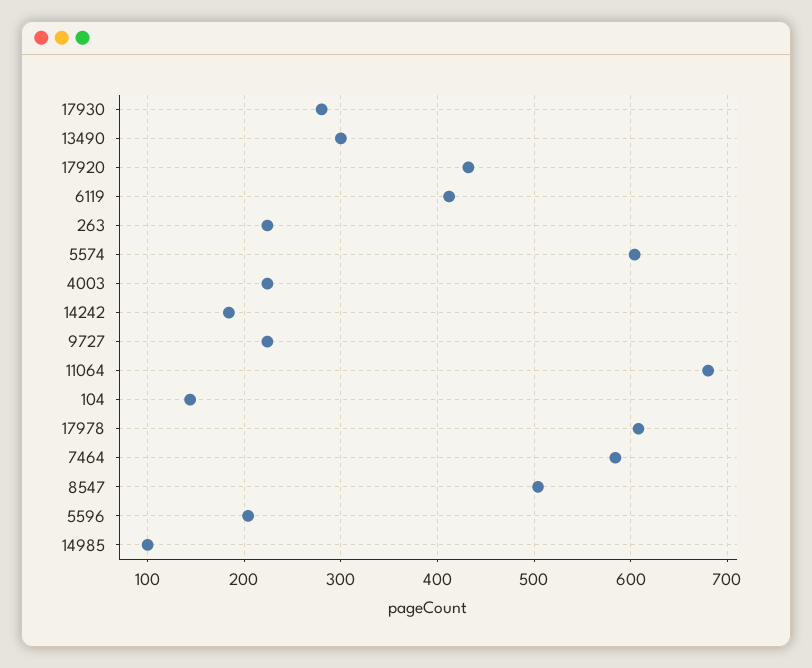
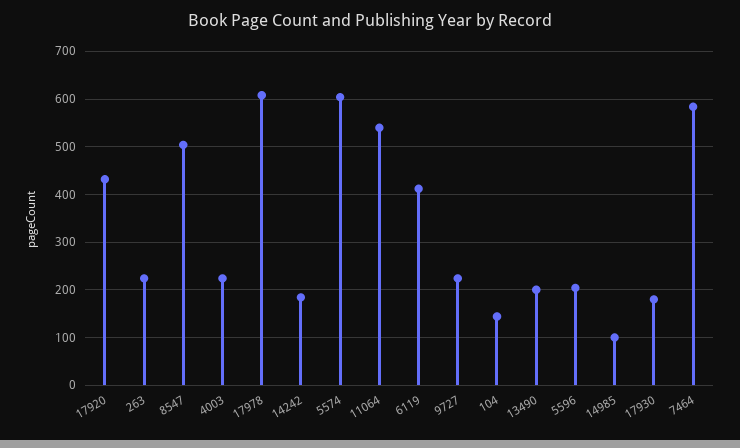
  {
-   "17930": 280,
+   "17930": 180,
-   "13490": 300,
+   "13490": 200,
    "17920": 430,
    "6119": 410,
    "263": 220,
    "5574": 600,
    "4003": 220,
    "14242": 180,
    "9727": 220,
-   "11064": 680,
+   "11064": 540,
    "104": 140,
    "17978": 610,
    "7464": 580,
    "8547": 500,
    "5596": 200,
    "14985": 100
  }

